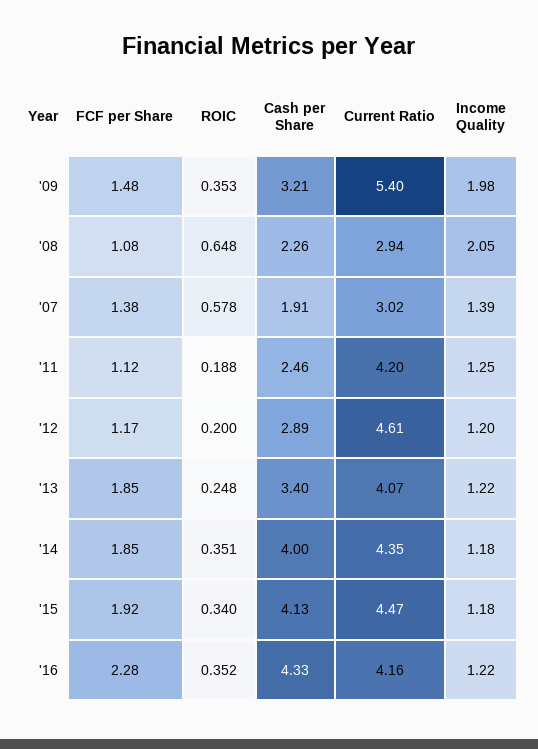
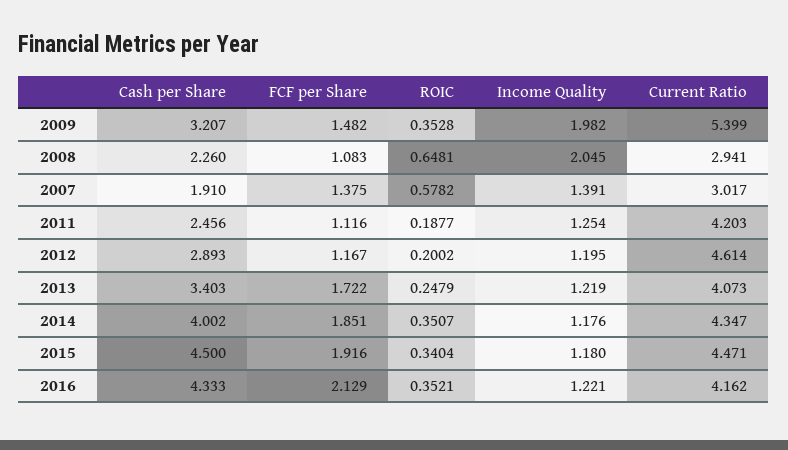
  {
    "FCF per Share": {
      "'09": 1.482,
      "'08": 1.083,
      "'07": 1.375,
      "'11": 1.116,
      "'12": 1.167,
-     "'13": 1.85,
+     "'13": 1.722,
      "'14": 1.851,
      "'15": 1.916,
-     "'16": 2.28
+     "'16": 2.129
    },
    "ROIC": {
      "'09": 0.3528,
      "'08": 0.6481,
      "'07": 0.5782,
      "'11": 0.1877,
      "'12": 0.2002,
      "'13": 0.2479,
      "'14": 0.3507,
      "'15": 0.3404,
      "'16": 0.3521
    },
    "Cash per Share": {
      "'09": 3.207,
      "'08": 2.26,
      "'07": 1.91,
      "'11": 2.456,
      "'12": 2.893,
      "'13": 3.403,
      "'14": 4.002,
-     "'15": 4.13,
+     "'15": 4.5,
      "'16": 4.333
    },
    "Current Ratio": {
      "'09": 5.399,
      "'08": 2.941,
      "'07": 3.017,
      "'11": 4.203,
      "'12": 4.614,
      "'13": 4.073,
      "'14": 4.347,
      "'15": 4.471,
      "'16": 4.162
    },
    "Income Quality": {
      "'09": 1.982,
      "'08": 2.045,
      "'07": 1.391,
      "'11": 1.254,
      "'12": 1.195,
      "'13": 1.219,
      "'14": 1.176,
      "'15": 1.18,
      "'16": 1.221
    }
  }

